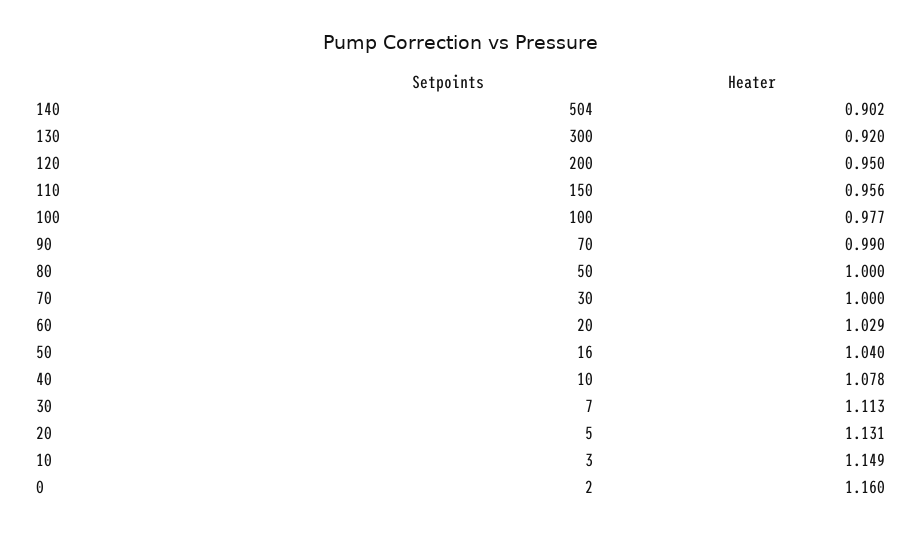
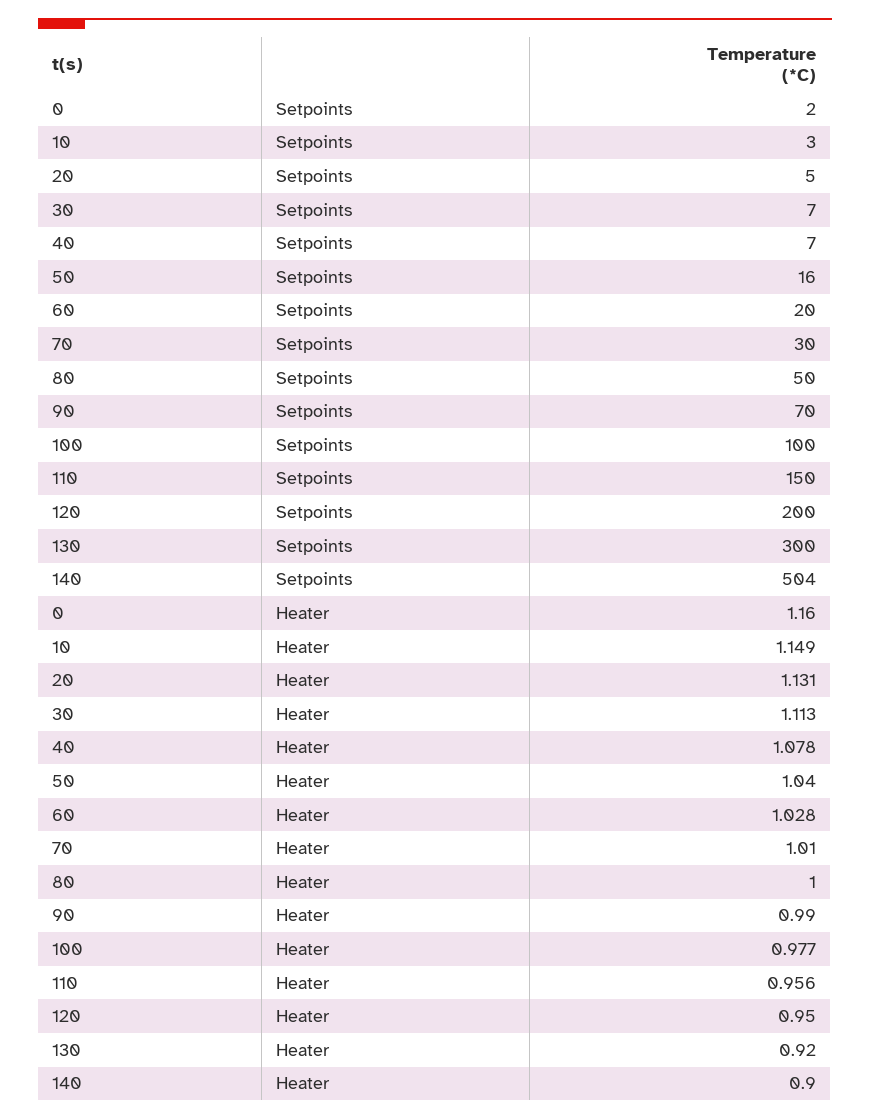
  {
    "Setpoints": {
      "140": 504,
      "130": 300,
      "120": 200,
      "110": 150,
      "100": 100,
      "90": 70,
      "80": 50,
      "70": 30,
      "60": 20,
      "50": 16,
-     "40": 10,
+     "40": 7,
      "30": 7,
      "20": 5,
      "10": 3,
      "0": 2
    },
    "Heater": {
-     "140": 0.902,
+     "140": 0.9,
      "130": 0.92,
      "120": 0.95,
      "110": 0.956,
      "100": 0.977,
      "90": 0.99,
      "80": 1,
-     "70": 1,
+     "70": 1.01,
-     "60": 1.029,
+     "60": 1.028,
      "50": 1.04,
      "40": 1.078,
      "30": 1.113,
      "20": 1.131,
      "10": 1.149,
      "0": 1.16
    }
  }

